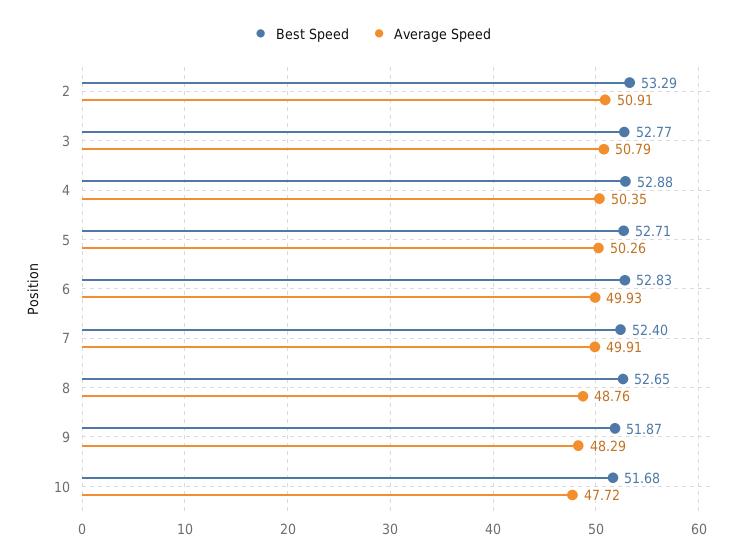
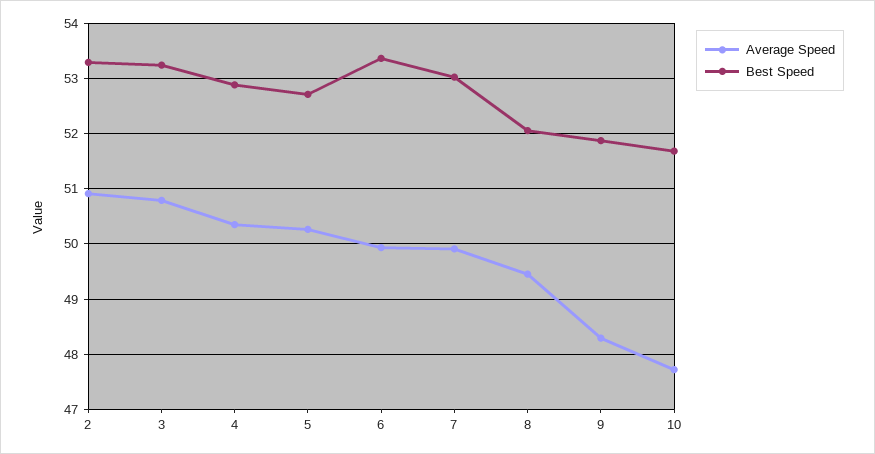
  {
    "Best Speed": {
      "2": 53.29,
-     "3": 52.77,
+     "3": 53.2,
      "4": 52.88,
      "5": 52.71,
-     "6": 52.83,
+     "6": 53.4,
-     "7": 52.4,
+     "7": 53,
-     "8": 52.65,
+     "8": 52,
      "9": 51.87,
      "10": 51.68
    },
    "Average Speed": {
      "2": 50.91,
      "3": 50.79,
      "4": 50.35,
      "5": 50.26,
      "6": 49.93,
      "7": 49.91,
-     "8": 48.76,
+     "8": 49.4,
      "9": 48.29,
      "10": 47.72
    }
  }

